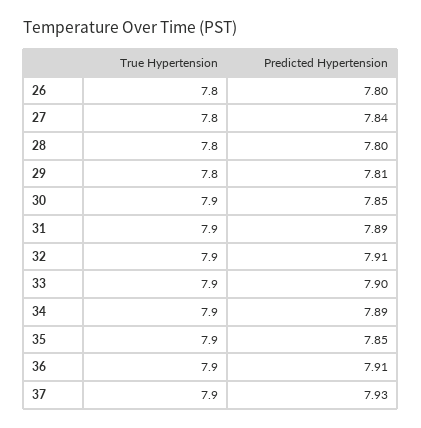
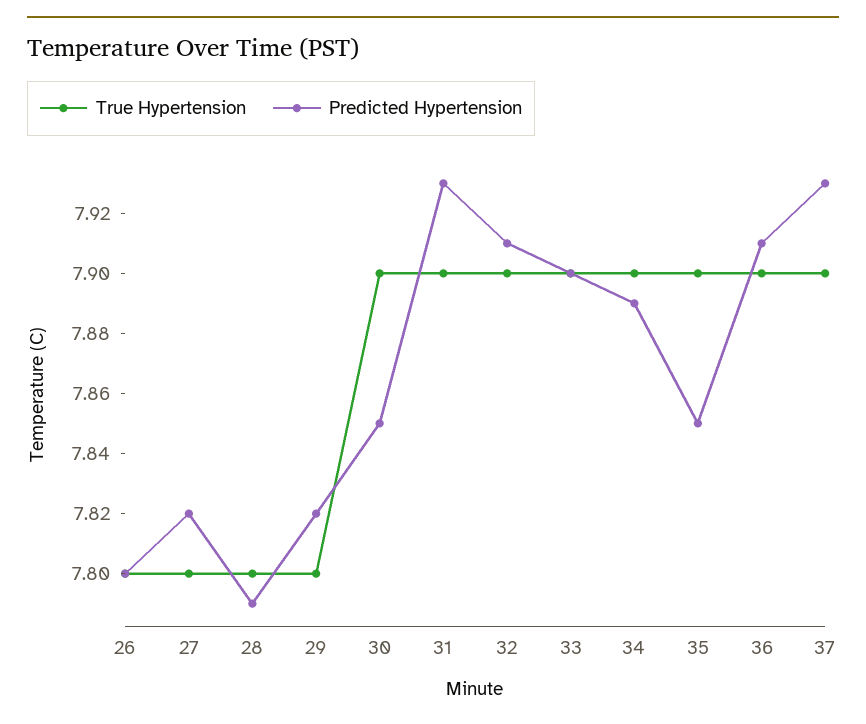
  {
    "True Hypertension": {
      "26": 7.8,
      "27": 7.8,
      "28": 7.8,
      "29": 7.8,
      "30": 7.9,
      "31": 7.9,
      "32": 7.9,
      "33": 7.9,
      "34": 7.9,
      "35": 7.9,
      "36": 7.9,
      "37": 7.9
    },
    "Predicted Hypertension": {
      "26": 7.8,
-     "27": 7.84,
+     "27": 7.82,
-     "28": 7.8,
+     "28": 7.79,
-     "29": 7.81,
+     "29": 7.82,
      "30": 7.85,
-     "31": 7.89,
+     "31": 7.93,
      "32": 7.91,
      "33": 7.9,
      "34": 7.89,
      "35": 7.85,
      "36": 7.91,
      "37": 7.93
    }
  }

